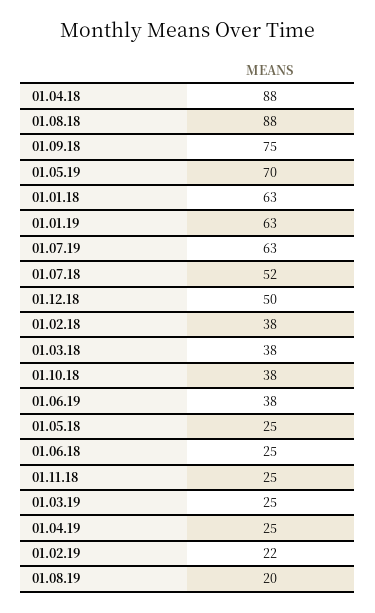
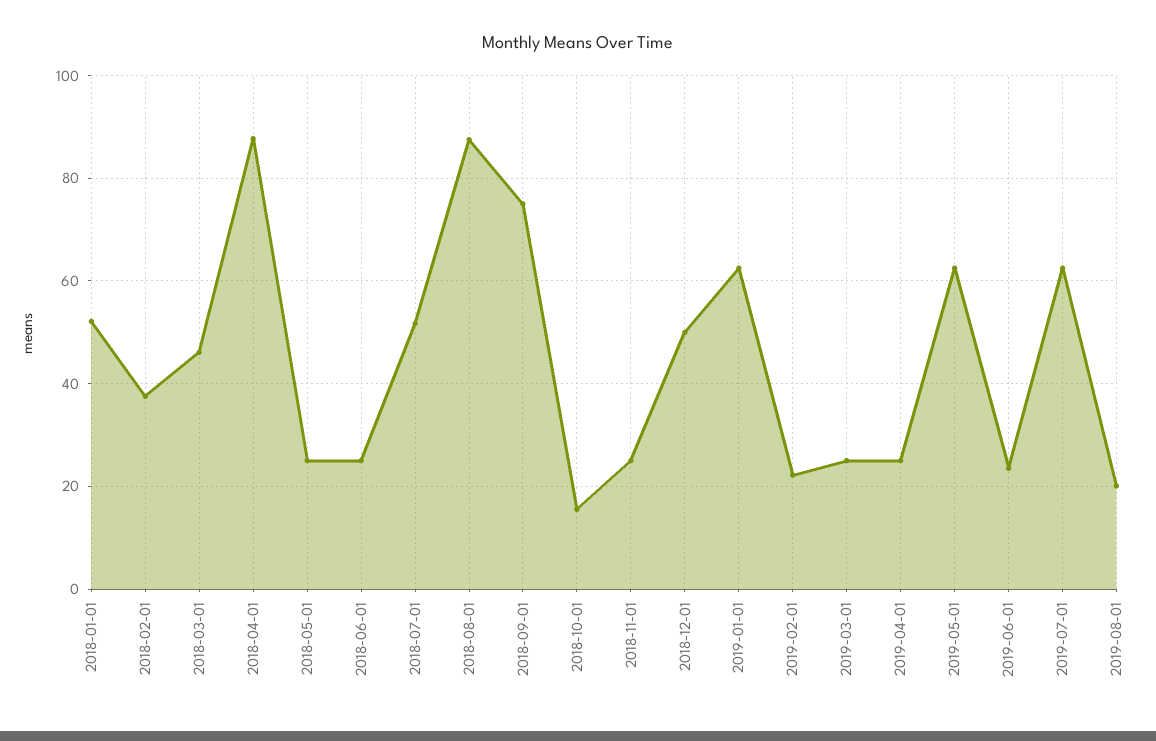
  {
    "01.04.18": 88,
    "01.08.18": 88,
    "01.09.18": 75,
-   "01.05.19": 70,
+   "01.05.19": 62,
-   "01.01.18": 63,
+   "01.01.18": 52,
    "01.01.19": 63,
    "01.07.19": 63,
    "01.07.18": 52,
    "01.12.18": 50,
    "01.02.18": 38,
-   "01.03.18": 38,
+   "01.03.18": 46,
-   "01.10.18": 38,
+   "01.10.18": 16,
-   "01.06.19": 38,
+   "01.06.19": 24,
    "01.05.18": 25,
    "01.06.18": 25,
    "01.11.18": 25,
    "01.03.19": 25,
    "01.04.19": 25,
    "01.02.19": 22,
    "01.08.19": 20
  }

